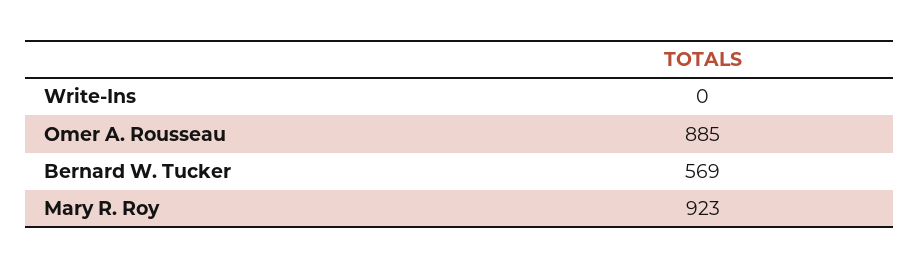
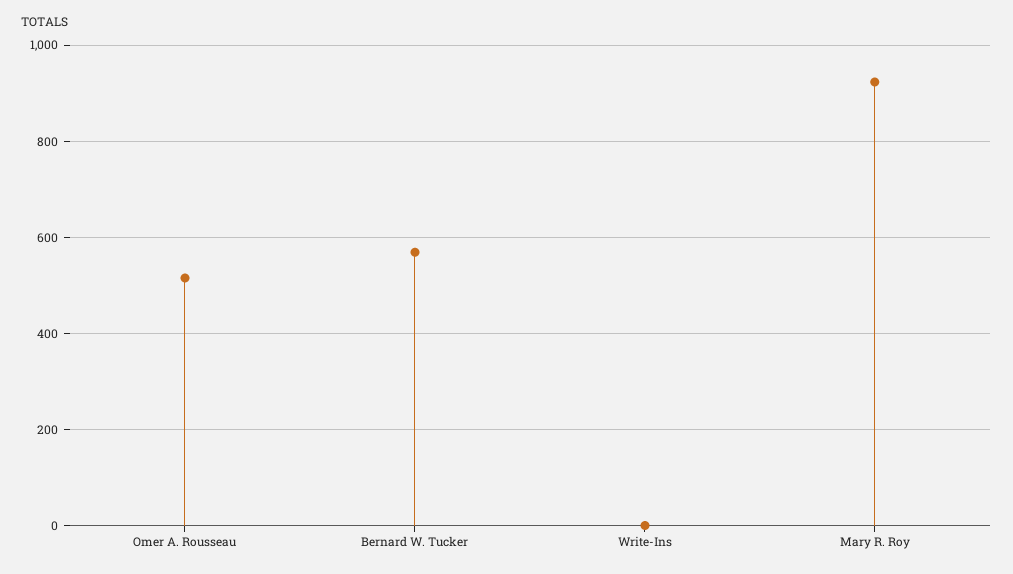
  {
    "Write-Ins": 0,
-   "Omer A. Rousseau": 885,
+   "Omer A. Rousseau": 520,
    "Bernard W. Tucker": 569,
    "Mary R. Roy": 923
  }

